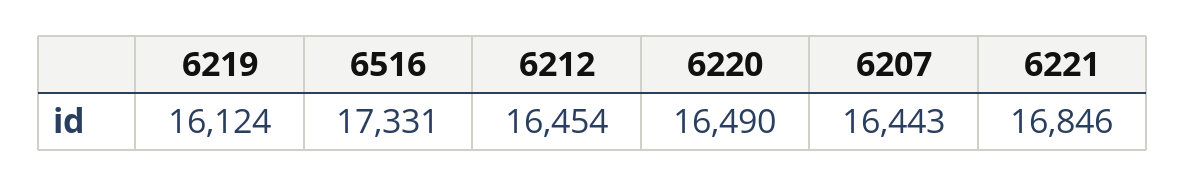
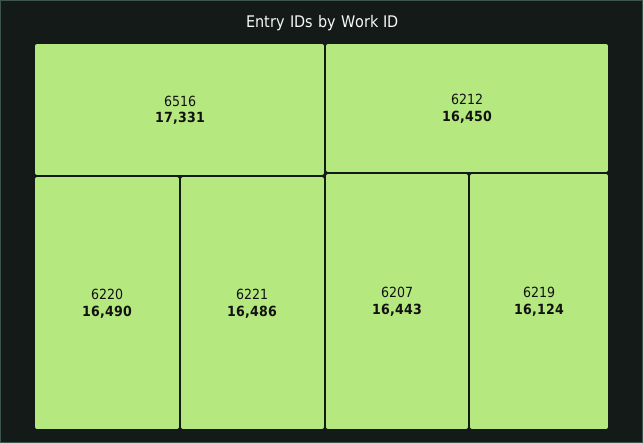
  {
    "6219": 16124,
    "6516": 17331,
-   "6212": 16454,
+   "6212": 16450,
    "6220": 16490,
    "6207": 16443,
-   "6221": 16846
+   "6221": 16486
  }

